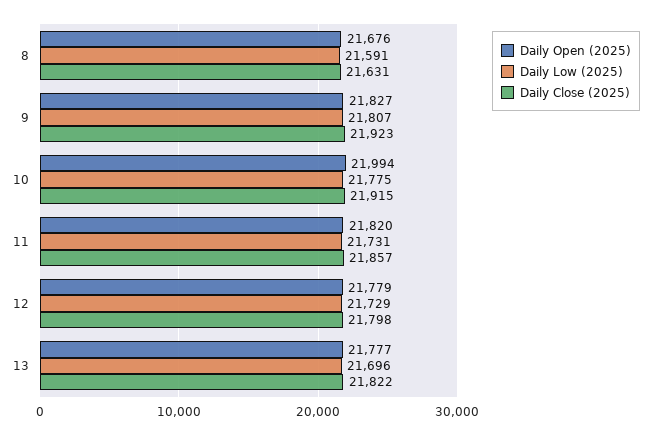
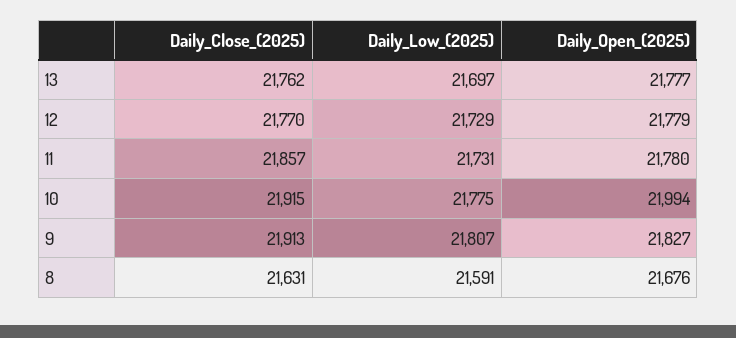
  {
    "Daily Open (2025)": {
      "8": 21676,
      "9": 21827,
      "10": 21994,
-     "11": 21820,
+     "11": 21780,
      "12": 21779,
      "13": 21777
    },
    "Daily Low (2025)": {
      "8": 21591,
      "9": 21807,
      "10": 21775,
      "11": 21731,
      "12": 21729,
-     "13": 21696
+     "13": 21697
    },
    "Daily Close (2025)": {
      "8": 21631,
-     "9": 21923,
+     "9": 21913,
      "10": 21915,
      "11": 21857,
-     "12": 21798,
+     "12": 21770,
-     "13": 21822
+     "13": 21762
    }
  }

